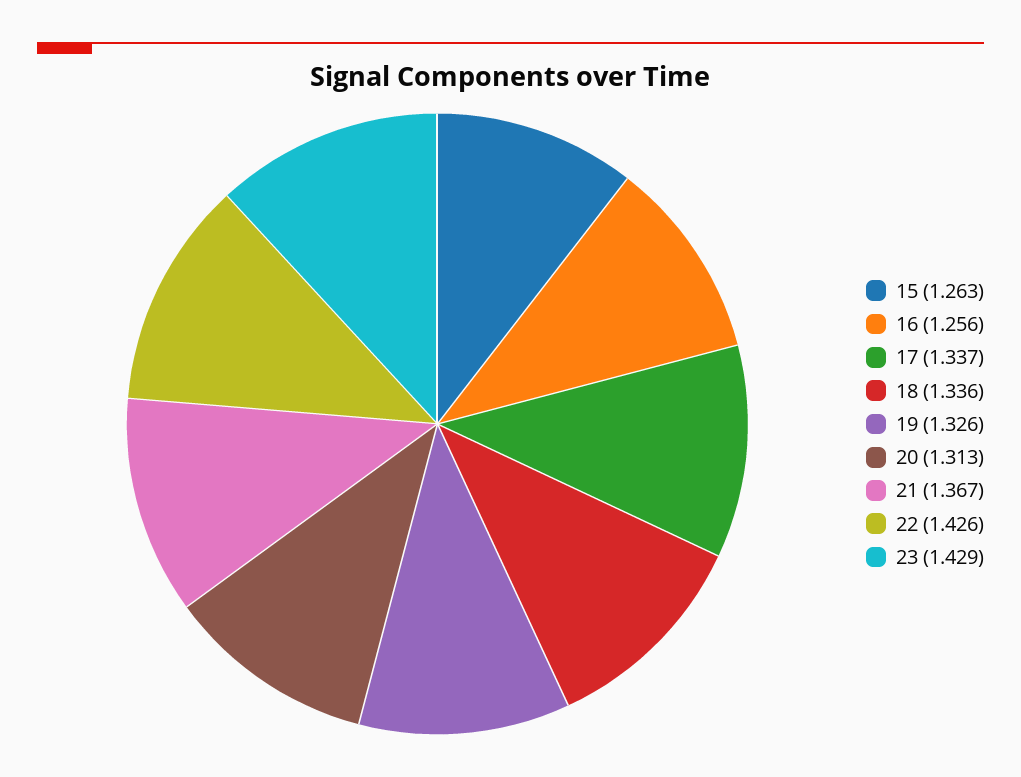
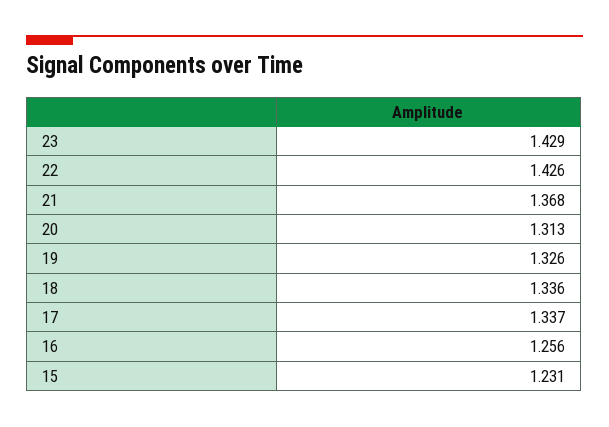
  {
-   "15": 1.263,
+   "15": 1.231,
    "16": 1.256,
    "17": 1.337,
    "18": 1.336,
    "19": 1.326,
    "20": 1.313,
-   "21": 1.367,
+   "21": 1.368,
    "22": 1.426,
    "23": 1.429
  }

